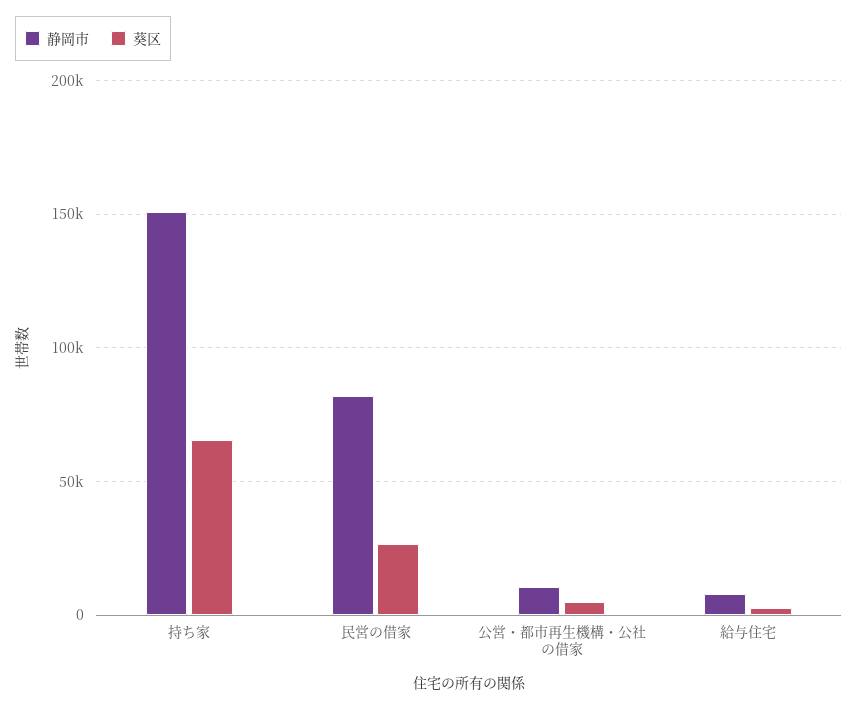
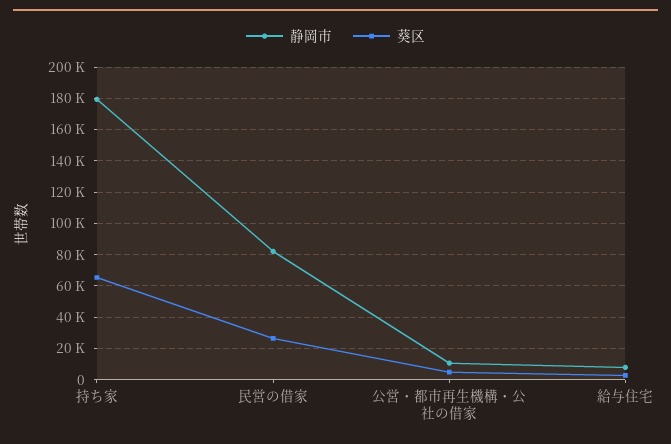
  {
    "静岡市": {
-     "持ち家": 150000,
+     "持ち家": 180000,
      "民営の借家": 80000,
      "公営・都市再生機構・公社の借家": 10000,
      "給与住宅": 10000
    },
    "葵区": {
      "持ち家": 65000,
      "民営の借家": 25000,
      "公営・都市再生機構・公社の借家": 5000,
      "給与住宅": 5000
    }
  }

